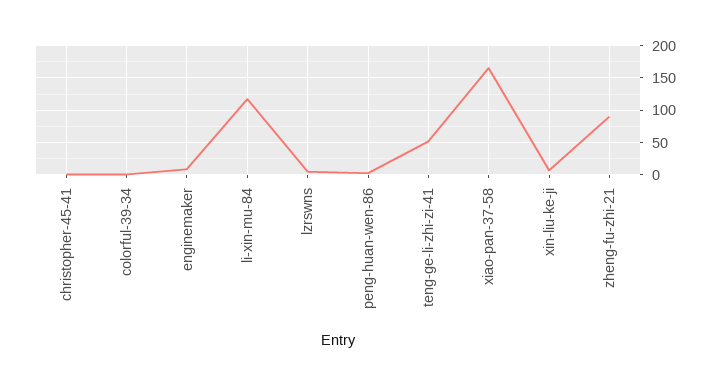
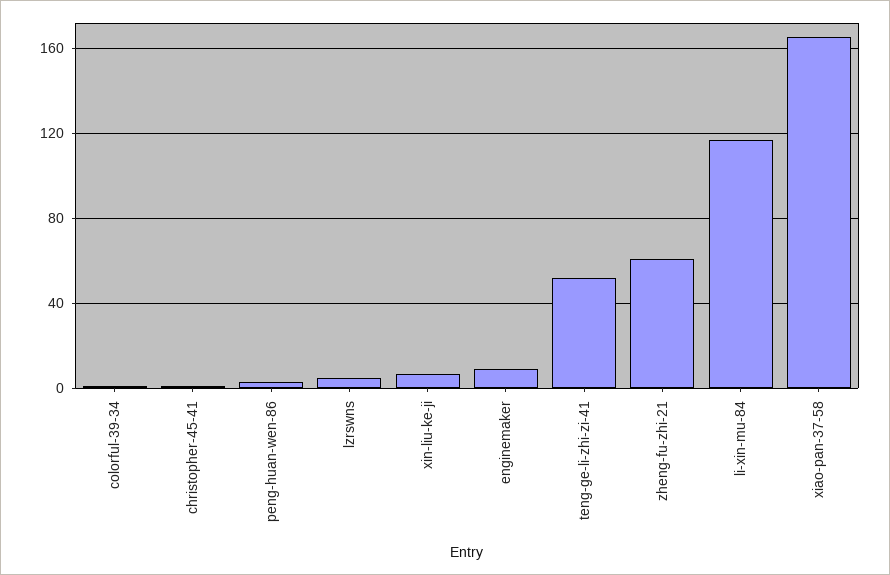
  {
    "christopher-45-41": 0,
    "colorful-39-34": 0,
    "enginemaker": 10,
    "li-xin-mu-84": 115,
    "lzrswns": 5,
    "peng-huan-wen-86": 5,
    "teng-ge-li-zhi-zi-41": 50,
    "xiao-pan-37-58": 165,
    "xin-liu-ke-ji": 5,
-   "zheng-fu-zhi-21": 90
+   "zheng-fu-zhi-21": 60
  }

